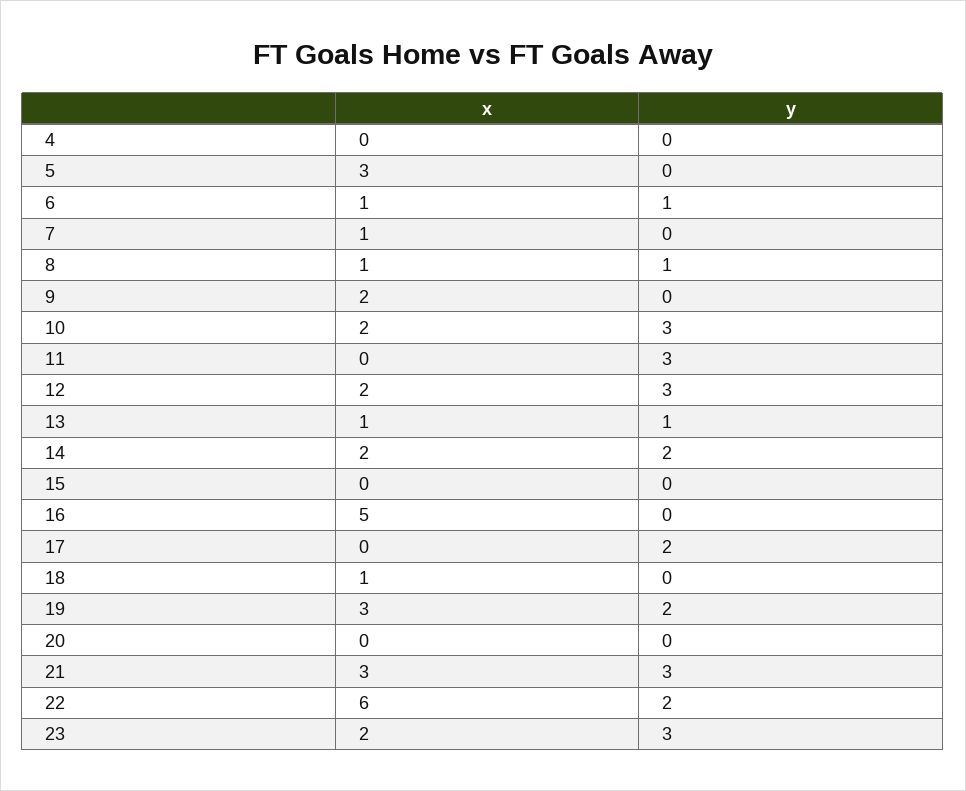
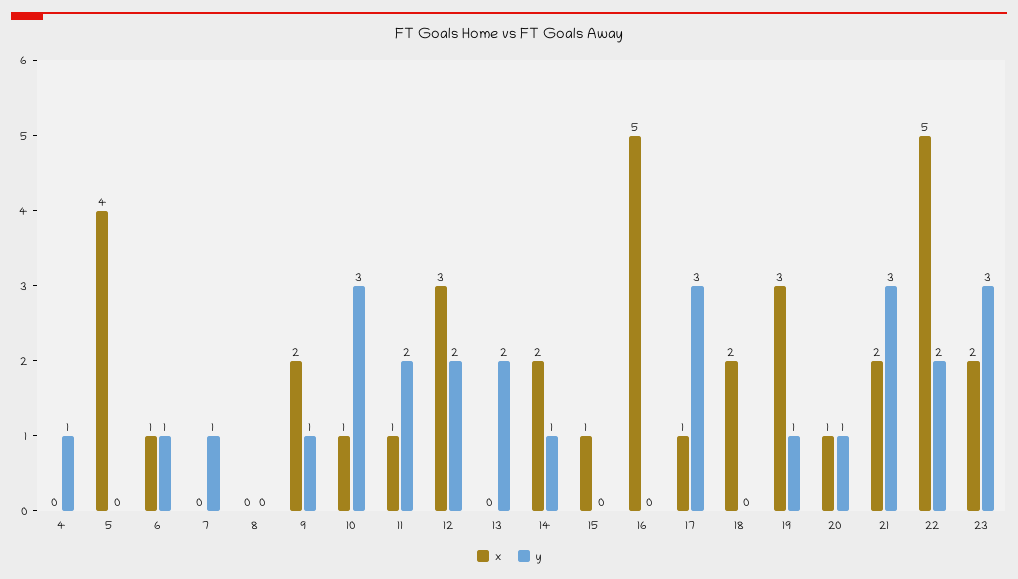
  {
    "x": {
      "4": 0,
-     "5": 3,
+     "5": 4,
      "6": 1,
-     "7": 1,
+     "7": 0,
-     "8": 1,
+     "8": 0,
      "9": 2,
-     "10": 2,
+     "10": 1,
-     "11": 0,
+     "11": 1,
-     "12": 2,
+     "12": 3,
-     "13": 1,
+     "13": 0,
      "14": 2,
-     "15": 0,
+     "15": 1,
      "16": 5,
-     "17": 0,
+     "17": 1,
-     "18": 1,
+     "18": 2,
      "19": 3,
-     "20": 0,
+     "20": 1,
-     "21": 3,
+     "21": 2,
-     "22": 6,
+     "22": 5,
      "23": 2
    },
    "y": {
-     "4": 0,
+     "4": 1,
      "5": 0,
      "6": 1,
-     "7": 0,
+     "7": 1,
-     "8": 1,
+     "8": 0,
-     "9": 0,
+     "9": 1,
      "10": 3,
-     "11": 3,
+     "11": 2,
-     "12": 3,
+     "12": 2,
-     "13": 1,
+     "13": 2,
-     "14": 2,
+     "14": 1,
      "15": 0,
      "16": 0,
-     "17": 2,
+     "17": 3,
      "18": 0,
-     "19": 2,
+     "19": 1,
-     "20": 0,
+     "20": 1,
      "21": 3,
      "22": 2,
      "23": 3
    }
  }

